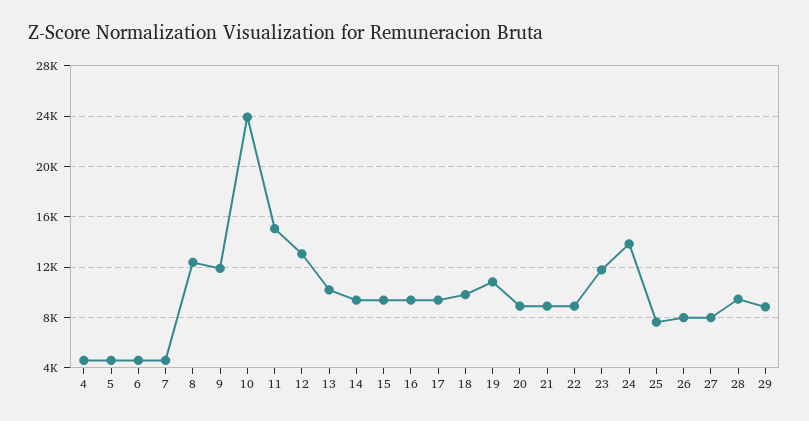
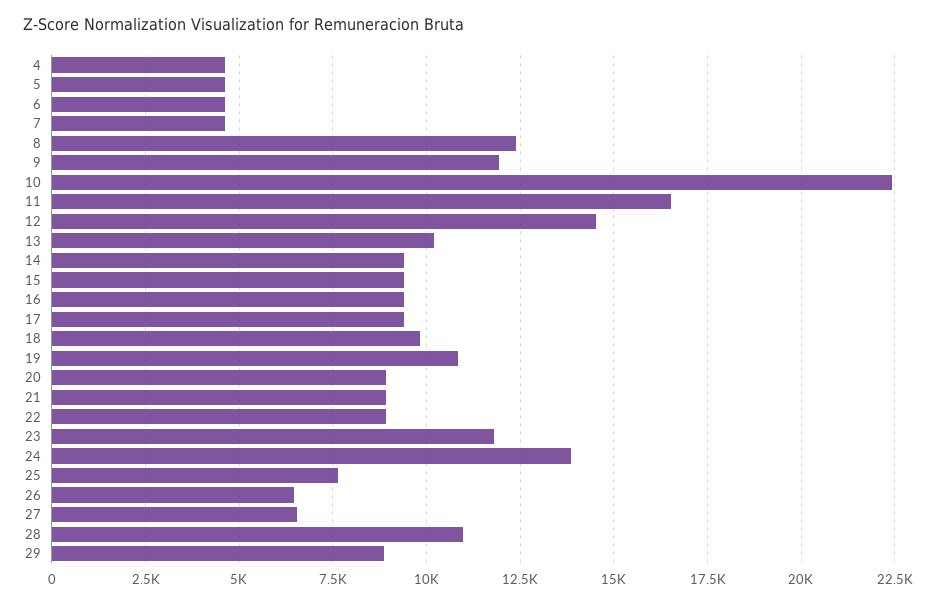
  {
    "4": 4500,
    "5": 4500,
    "6": 4500,
    "7": 4500,
    "8": 12500,
    "9": 12000,
-   "10": 24000,
+   "10": 22500,
-   "11": 15000,
+   "11": 16500,
-   "12": 13000,
+   "12": 14500,
    "13": 10250,
    "14": 9500,
    "15": 9500,
    "16": 9500,
    "17": 9500,
    "18": 9750,
    "19": 10750,
    "20": 9000,
    "21": 9000,
    "22": 9000,
    "23": 11750,
    "24": 13750,
    "25": 7750,
-   "26": 8000,
+   "26": 6500,
-   "27": 8000,
+   "27": 6500,
-   "28": 9500,
+   "28": 11000,
    "29": 8750
  }

